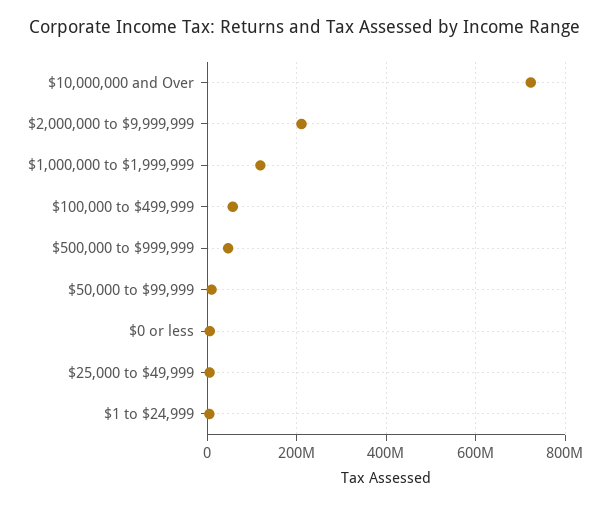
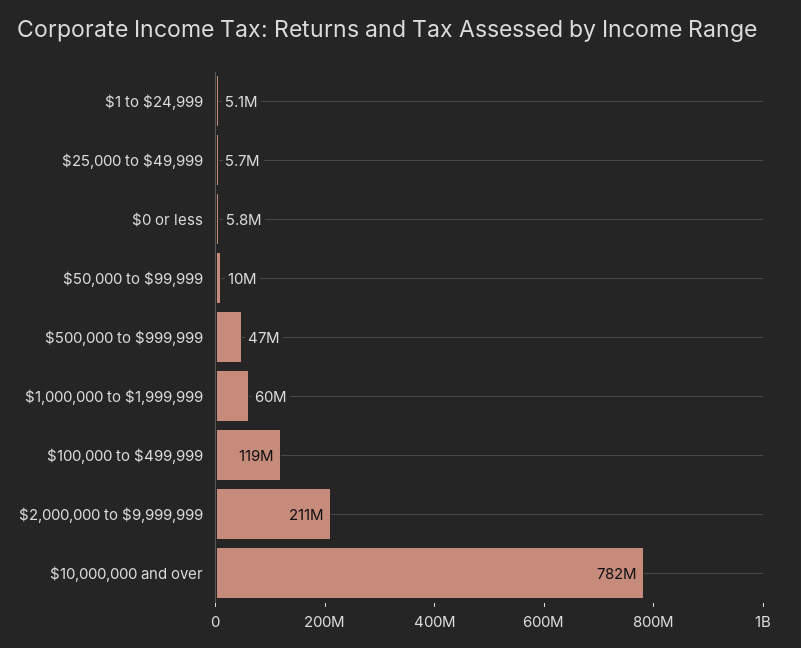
  {
-   "$10,000,000 and Over": 720000000,
+   "$10,000,000 and Over": 782000000,
    "$2,000,000 to $9,999,999": 211000000,
-   "$1,000,000 to $1,999,999": 120000000,
+   "$1,000,000 to $1,999,999": 60000000,
-   "$100,000 to $499,999": 60000000,
+   "$100,000 to $499,999": 119000000,
    "$500,000 to $999,999": 47000000,
    "$50,000 to $99,999": 10000000,
    "$0 or less": 5800000,
    "$25,000 to $49,999": 5700000,
    "$1 to $24,999": 5100000
  }

